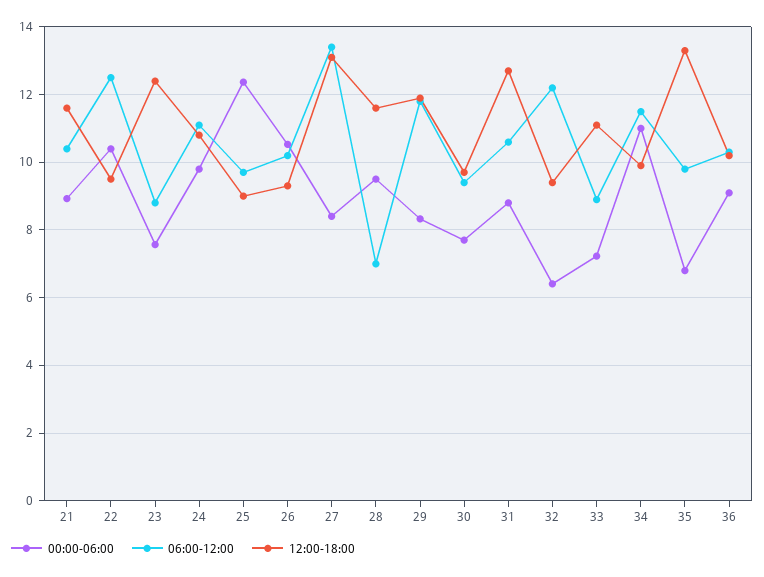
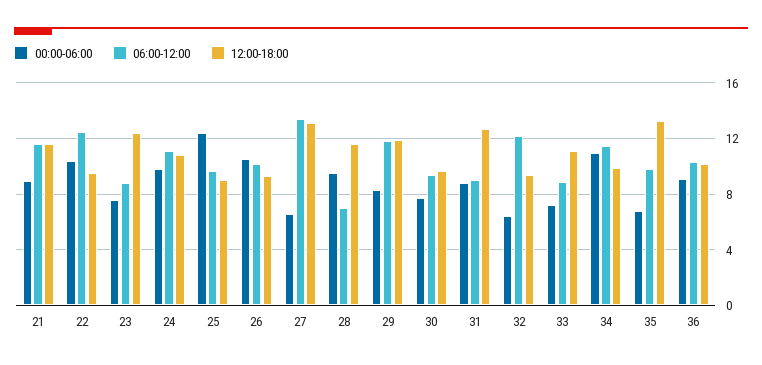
  {
    "00:00-06:00": {
      "21": 9,
      "22": 10.4,
      "23": 7.6,
      "24": 9.8,
      "25": 12.4,
      "26": 10.6,
-     "27": 8.4,
+     "27": 6.5,
      "28": 9.6,
      "29": 8.4,
      "30": 7.8,
      "31": 8.8,
      "32": 6.4,
      "33": 7.2,
      "34": 11,
      "35": 6.8,
      "36": 9.2
    },
    "06:00-12:00": {
-     "21": 10.4,
+     "21": 11.5,
      "22": 12.6,
      "23": 8.8,
      "24": 11.2,
      "25": 9.8,
      "26": 10.2,
      "27": 13.4,
      "28": 7,
      "29": 11.8,
      "30": 9.4,
-     "31": 10.6,
+     "31": 9,
      "32": 12.2,
      "33": 9,
      "34": 11.6,
      "35": 9.8,
      "36": 10.4
    },
    "12:00-18:00": {
      "21": 11.6,
      "22": 9.6,
      "23": 12.4,
      "24": 10.8,
      "25": 9,
      "26": 9.4,
      "27": 13.2,
      "28": 11.6,
      "29": 12,
      "30": 9.8,
      "31": 12.8,
      "32": 9.4,
      "33": 11.2,
      "34": 10,
      "35": 13.4,
      "36": 10.2
    }
  }

